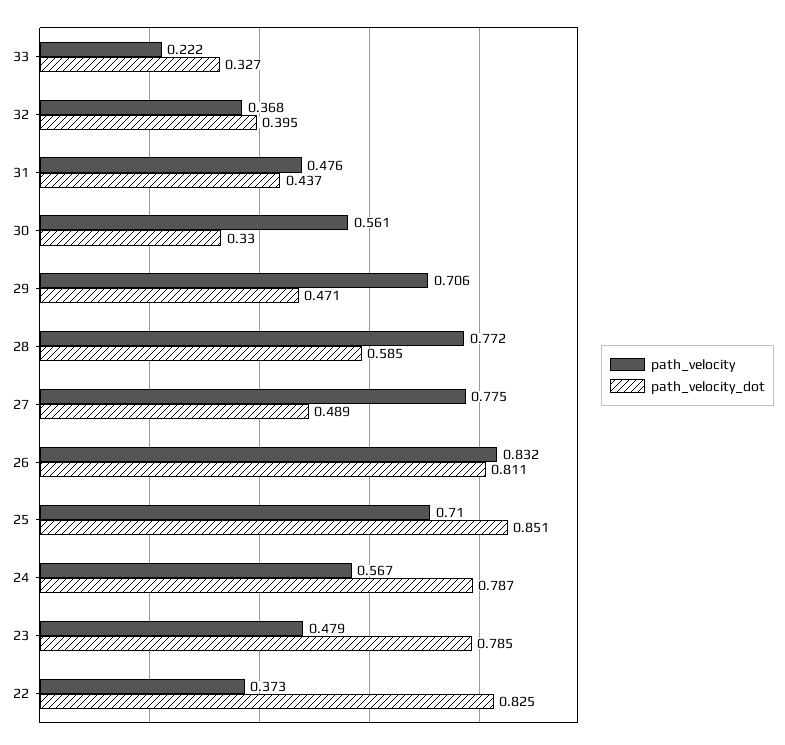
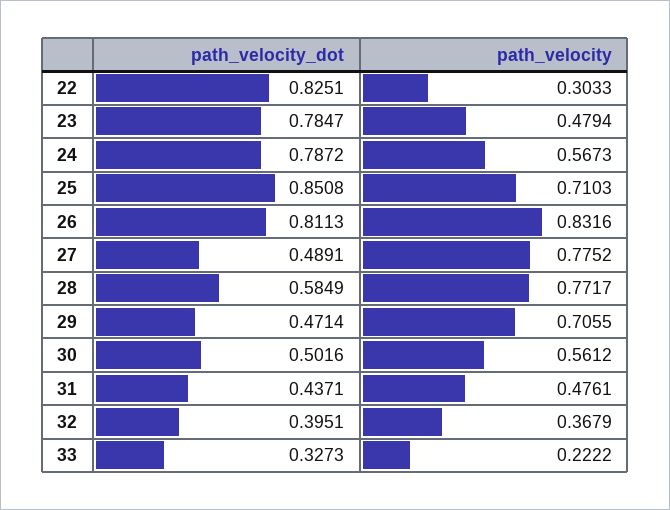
  {
    "path_velocity": {
      "33": 0.2222,
      "32": 0.3679,
      "31": 0.4761,
      "30": 0.5612,
      "29": 0.7055,
      "28": 0.7717,
      "27": 0.7752,
      "26": 0.8316,
      "25": 0.7103,
      "24": 0.5673,
      "23": 0.4794,
-     "22": 0.373
+     "22": 0.3033
    },
    "path_velocity_dot": {
      "33": 0.3273,
      "32": 0.3951,
      "31": 0.4371,
-     "30": 0.33,
+     "30": 0.5016,
      "29": 0.4714,
      "28": 0.5849,
      "27": 0.4891,
      "26": 0.8113,
      "25": 0.8508,
      "24": 0.7872,
      "23": 0.7847,
      "22": 0.8251
    }
  }

